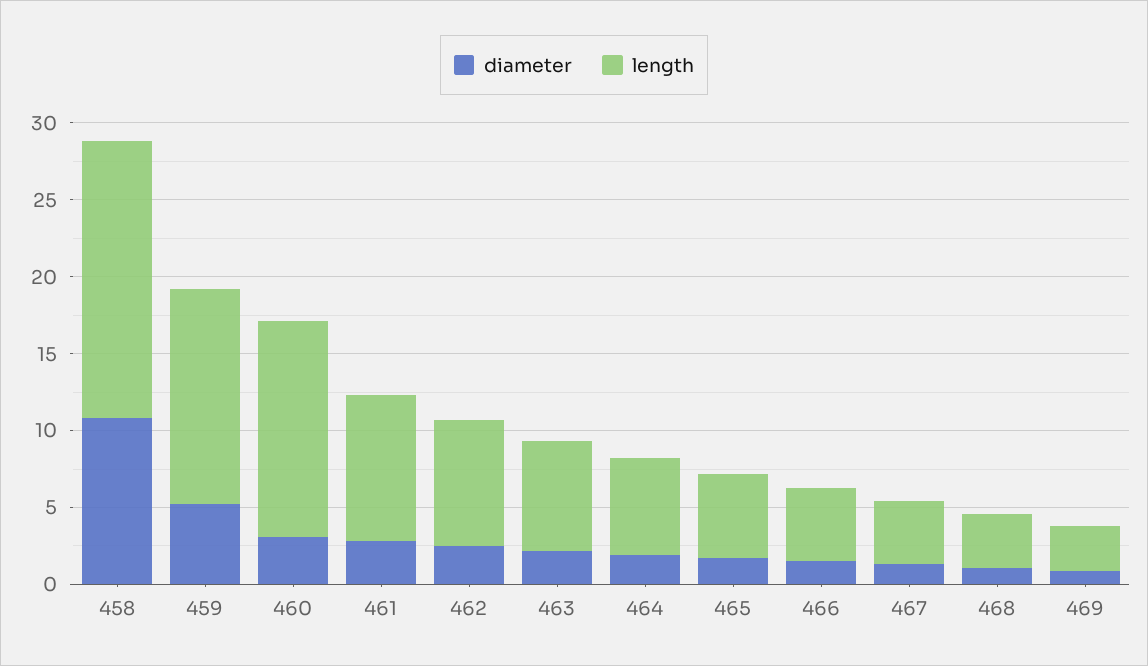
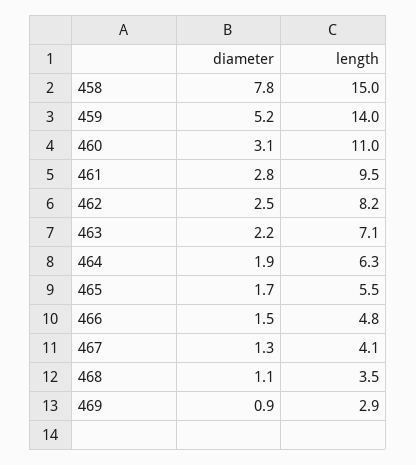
  {
    "diameter": {
-     "458": 11,
+     "458": 7.8,
      "459": 5.2,
      "460": 3.1,
      "461": 2.8,
      "462": 2.5,
      "463": 2.2,
      "464": 1.9,
      "465": 1.7,
      "466": 1.5,
      "467": 1.3,
      "468": 1.1,
      "469": 0.9
    },
    "length": {
-     "458": 18,
+     "458": 15,
      "459": 14,
-     "460": 14,
+     "460": 11,
      "461": 9.5,
      "462": 8.2,
      "463": 7.1,
      "464": 6.3,
      "465": 5.5,
      "466": 4.8,
      "467": 4.1,
      "468": 3.5,
      "469": 2.9
    }
  }

